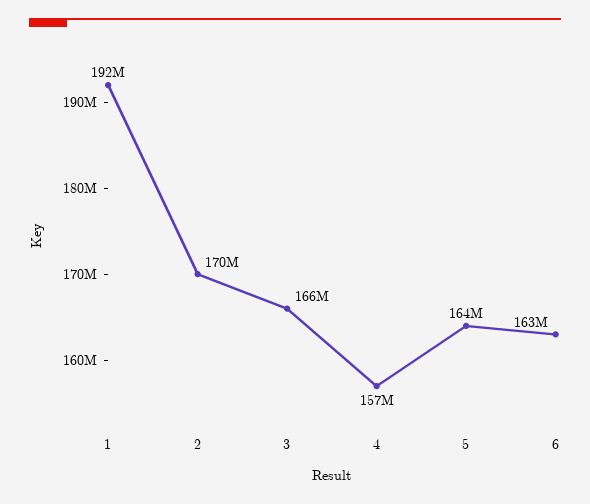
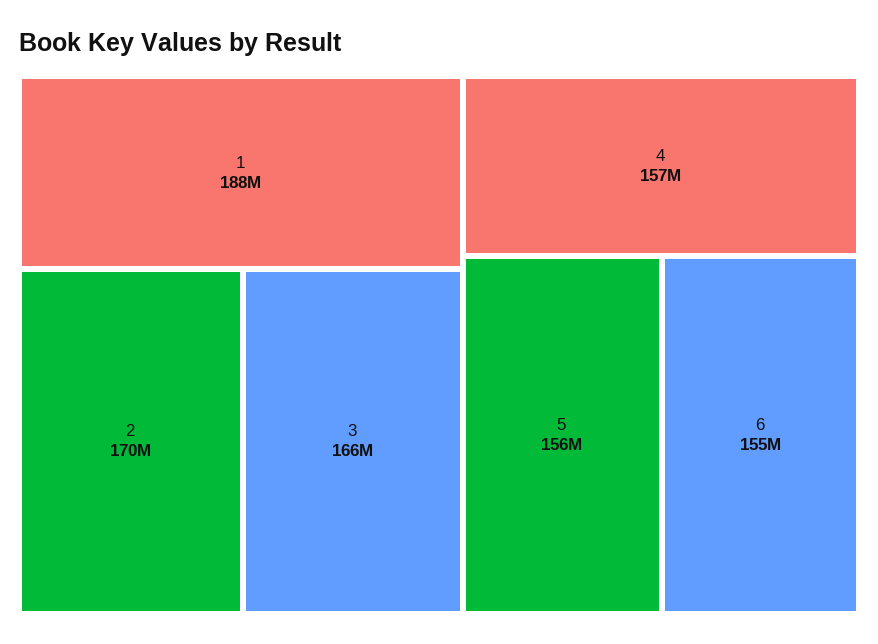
  {
-   "1": 192000000,
+   "1": 188000000,
    "2": 170000000,
    "3": 166000000,
    "4": 157000000,
-   "5": 164000000,
+   "5": 156000000,
-   "6": 163000000
+   "6": 155000000
  }

